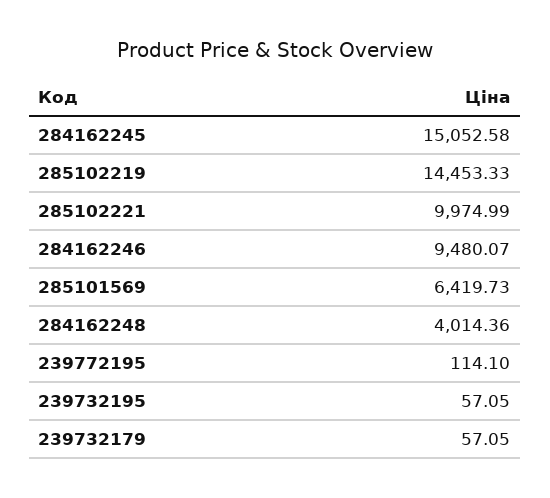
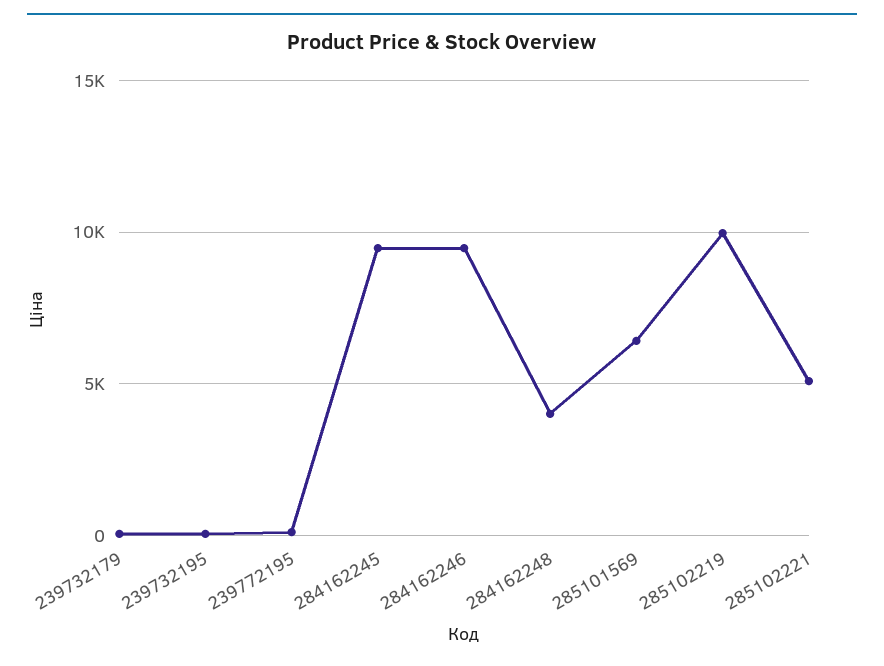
  {
-   "284162245": 15052.58,
+   "284162245": 9500,
-   "285102219": 14453.33,
+   "285102219": 10000,
-   "285102221": 9974.99,
+   "285102221": 5000,
    "284162246": 9480.07,
    "285101569": 6419.73,
    "284162248": 4014.36,
    "239772195": 114.1,
    "239732195": 57.05,
    "239732179": 57.05
  }

